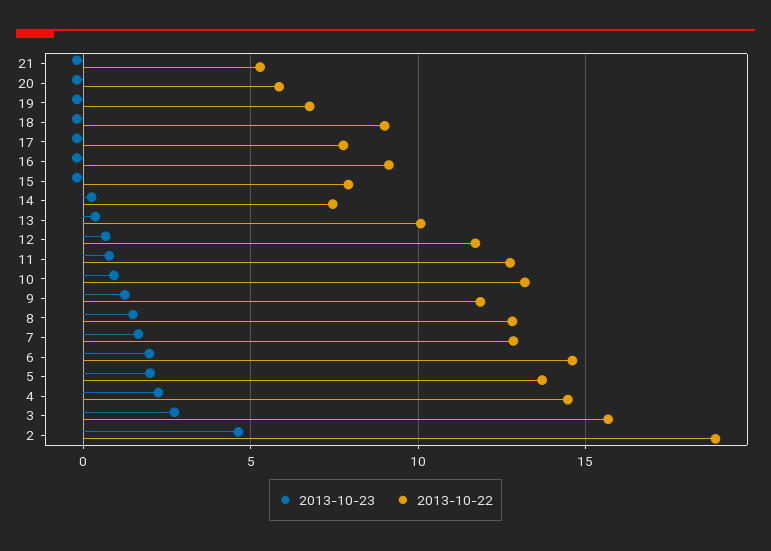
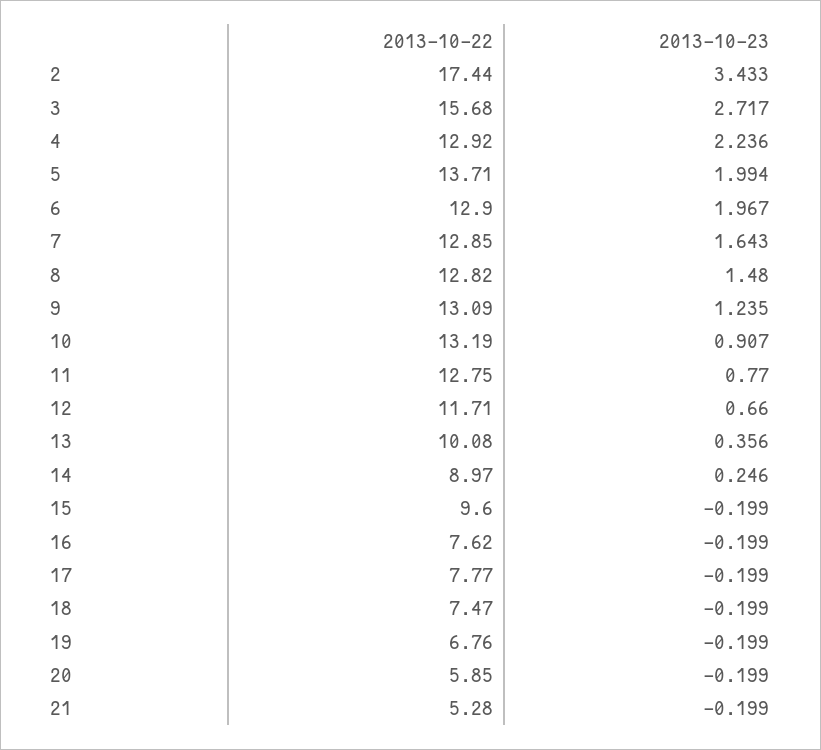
  {
    "2013-10-23": {
      "21": -0.199,
      "20": -0.199,
      "19": -0.199,
      "18": -0.199,
      "17": -0.199,
      "16": -0.199,
      "15": -0.199,
      "14": 0.246,
      "13": 0.356,
      "12": 0.66,
      "11": 0.77,
      "10": 0.907,
      "9": 1.235,
      "8": 1.48,
      "7": 1.643,
      "6": 1.967,
      "5": 1.994,
      "4": 2.236,
      "3": 2.717,
-     "2": 4.5
+     "2": 3.433
    },
    "2013-10-22": {
      "21": 5.28,
      "20": 5.85,
      "19": 6.76,
-     "18": 9,
+     "18": 7.47,
      "17": 7.77,
-     "16": 9,
+     "16": 7.62,
-     "15": 8,
+     "15": 9.6,
-     "14": 7.5,
+     "14": 8.97,
      "13": 10.08,
      "12": 11.71,
      "11": 12.75,
      "10": 13.19,
-     "9": 12,
+     "9": 13.09,
      "8": 12.82,
      "7": 12.85,
-     "6": 14.5,
+     "6": 12.9,
      "5": 13.71,
-     "4": 14.5,
+     "4": 12.92,
      "3": 15.68,
-     "2": 19
+     "2": 17.44
    }
  }

